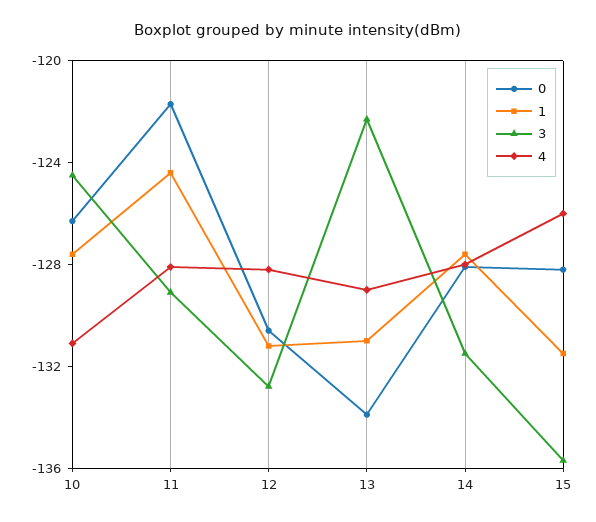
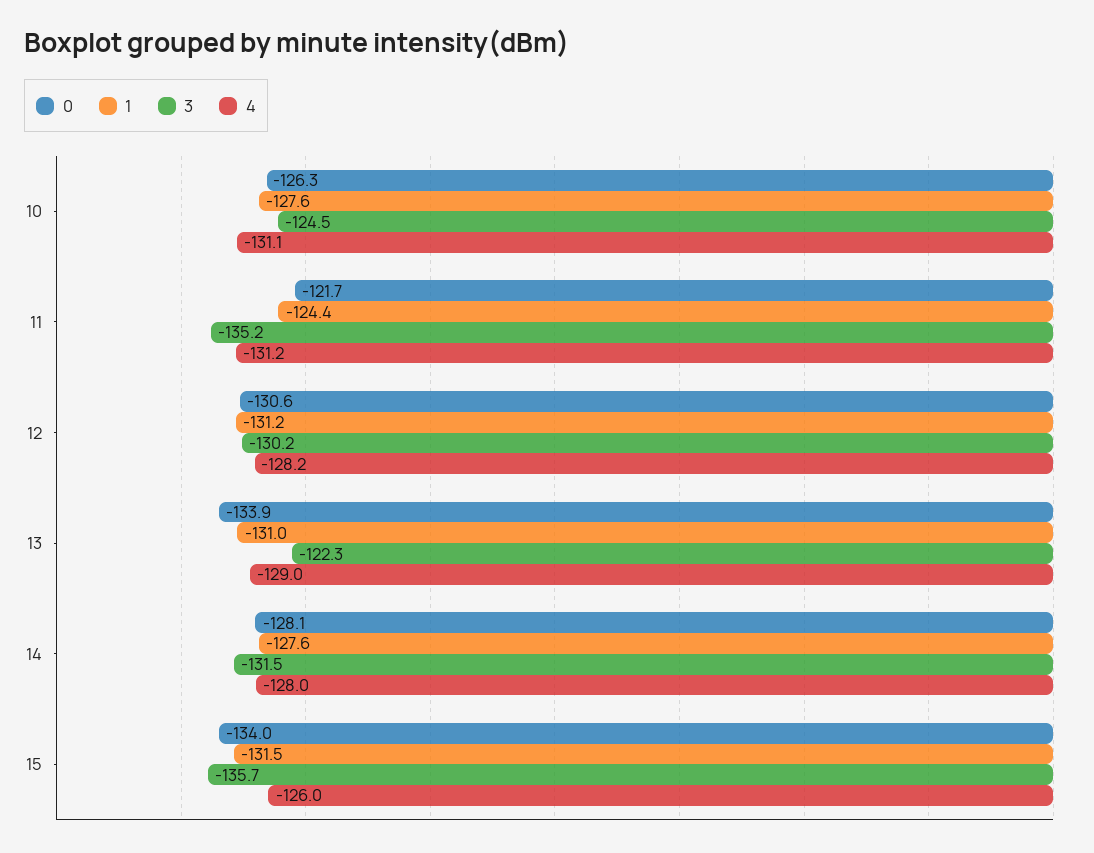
  {
    "0": {
      "10": -126.3,
      "11": -121.7,
      "12": -130.6,
      "13": -133.9,
      "14": -128.1,
-     "15": -128
+     "15": -134
    },
    "1": {
      "10": -127.6,
      "11": -124.4,
      "12": -131.2,
      "13": -131,
      "14": -127.6,
      "15": -131.5
    },
    "3": {
      "10": -124.5,
-     "11": -129,
+     "11": -135.2,
-     "12": -133,
+     "12": -130.2,
      "13": -122.3,
      "14": -131.5,
      "15": -135.7
    },
    "4": {
      "10": -131.1,
-     "11": -128,
+     "11": -131.2,
      "12": -128.2,
      "13": -129,
      "14": -128,
      "15": -126
    }
  }

